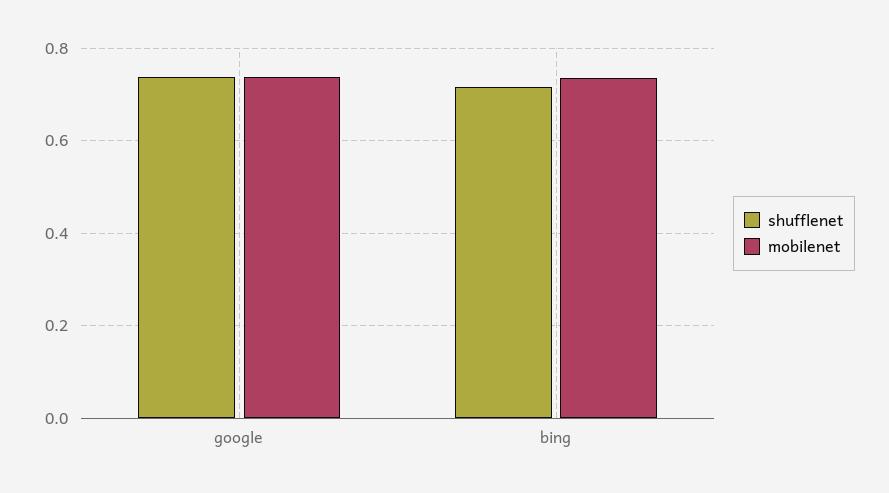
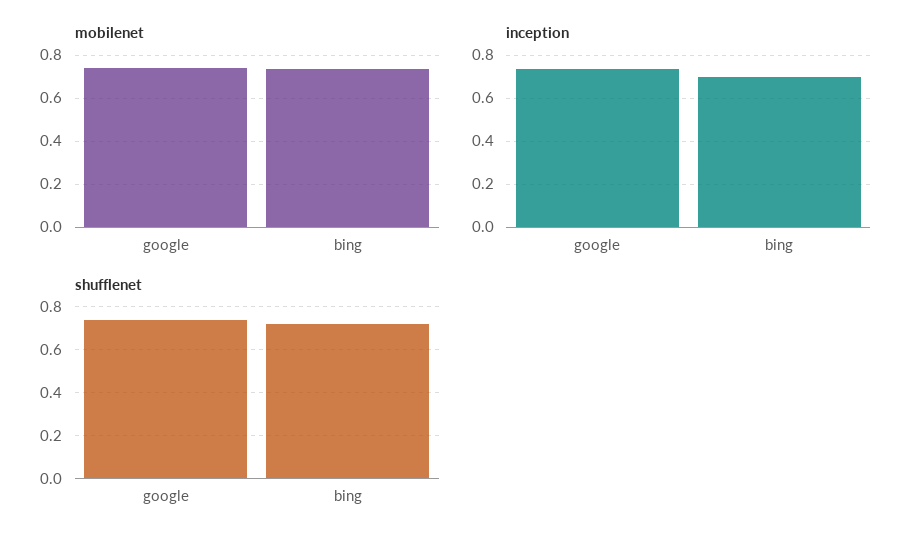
  {
    "shufflenet": {
      "google": 0.74,
      "bing": 0.72
    },
    "mobilenet": {
      "google": 0.74,
      "bing": 0.74
-   }
+   },
+   "inception": {
+     "google": 0.75,
+     "bing": 0.7
+   }
  }

